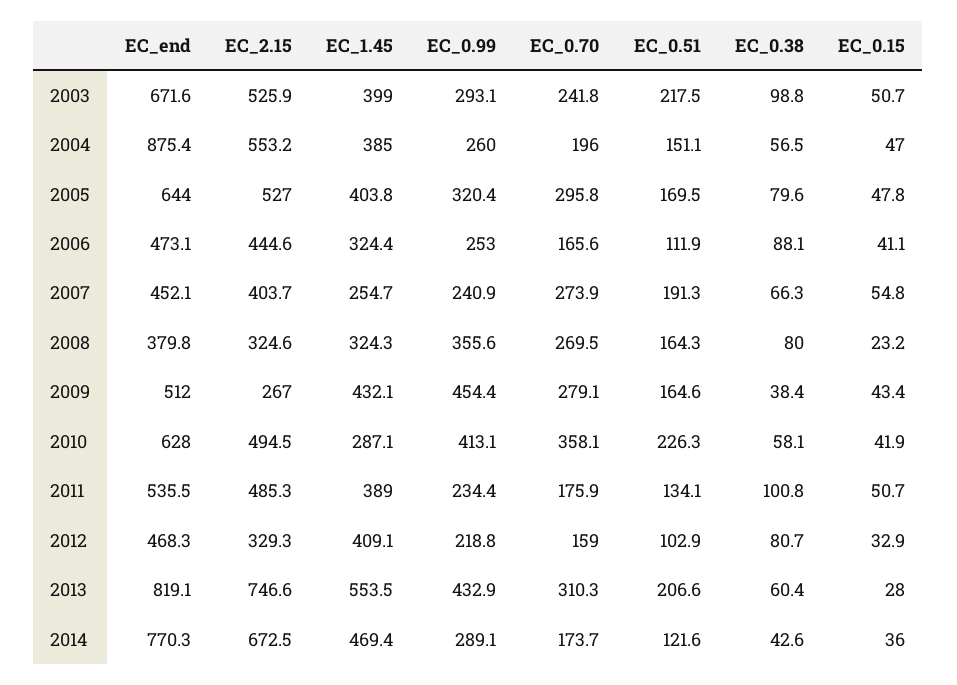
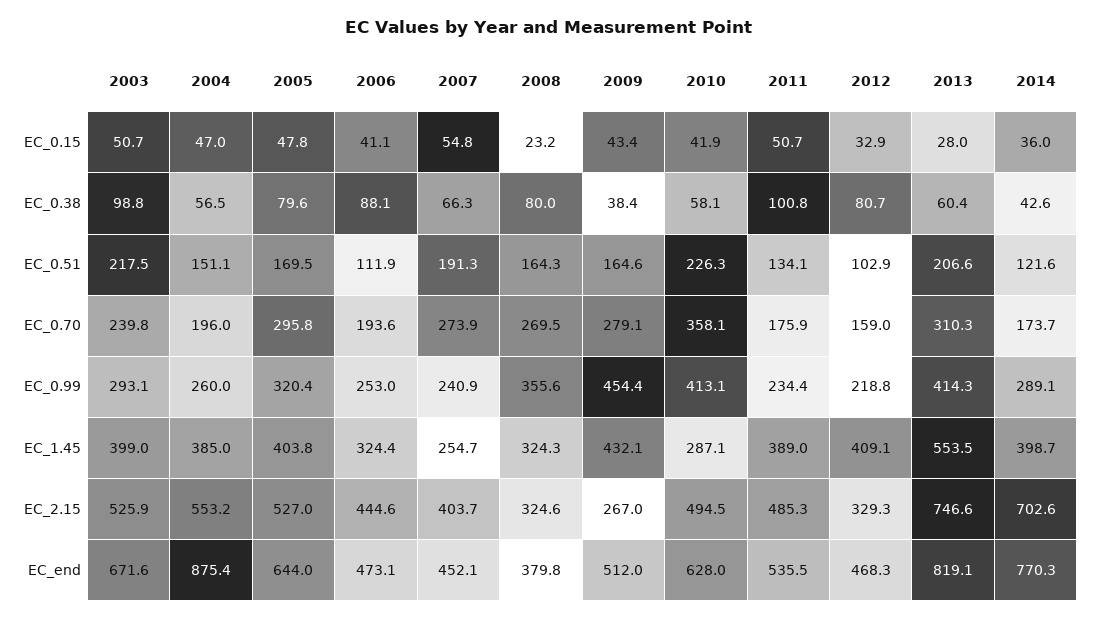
  {
    "EC_end": {
      "2003": 671.6,
      "2004": 875.4,
      "2005": 644,
      "2006": 473.1,
      "2007": 452.1,
      "2008": 379.8,
      "2009": 512,
      "2010": 628,
      "2011": 535.5,
      "2012": 468.3,
      "2013": 819.1,
      "2014": 770.3
    },
    "EC_2.15": {
      "2003": 525.9,
      "2004": 553.2,
      "2005": 527,
      "2006": 444.6,
      "2007": 403.7,
      "2008": 324.6,
      "2009": 267,
      "2010": 494.5,
      "2011": 485.3,
      "2012": 329.3,
      "2013": 746.6,
-     "2014": 672.5
+     "2014": 702.6
    },
    "EC_1.45": {
      "2003": 399,
      "2004": 385,
      "2005": 403.8,
      "2006": 324.4,
      "2007": 254.7,
      "2008": 324.3,
      "2009": 432.1,
      "2010": 287.1,
      "2011": 389,
      "2012": 409.1,
      "2013": 553.5,
-     "2014": 469.4
+     "2014": 398.7
    },
    "EC_0.99": {
      "2003": 293.1,
      "2004": 260,
      "2005": 320.4,
      "2006": 253,
      "2007": 240.9,
      "2008": 355.6,
      "2009": 454.4,
      "2010": 413.1,
      "2011": 234.4,
      "2012": 218.8,
-     "2013": 432.9,
+     "2013": 414.3,
      "2014": 289.1
    },
    "EC_0.70": {
-     "2003": 241.8,
+     "2003": 239.8,
      "2004": 196,
      "2005": 295.8,
-     "2006": 165.6,
+     "2006": 193.6,
      "2007": 273.9,
      "2008": 269.5,
      "2009": 279.1,
      "2010": 358.1,
      "2011": 175.9,
      "2012": 159,
      "2013": 310.3,
      "2014": 173.7
    },
    "EC_0.51": {
      "2003": 217.5,
      "2004": 151.1,
      "2005": 169.5,
      "2006": 111.9,
      "2007": 191.3,
      "2008": 164.3,
      "2009": 164.6,
      "2010": 226.3,
      "2011": 134.1,
      "2012": 102.9,
      "2013": 206.6,
      "2014": 121.6
    },
    "EC_0.38": {
      "2003": 98.8,
      "2004": 56.5,
      "2005": 79.6,
      "2006": 88.1,
      "2007": 66.3,
      "2008": 80,
      "2009": 38.4,
      "2010": 58.1,
      "2011": 100.8,
      "2012": 80.7,
      "2013": 60.4,
      "2014": 42.6
    },
    "EC_0.15": {
      "2003": 50.7,
      "2004": 47,
      "2005": 47.8,
      "2006": 41.1,
      "2007": 54.8,
      "2008": 23.2,
      "2009": 43.4,
      "2010": 41.9,
      "2011": 50.7,
      "2012": 32.9,
      "2013": 28,
      "2014": 36
    }
  }

